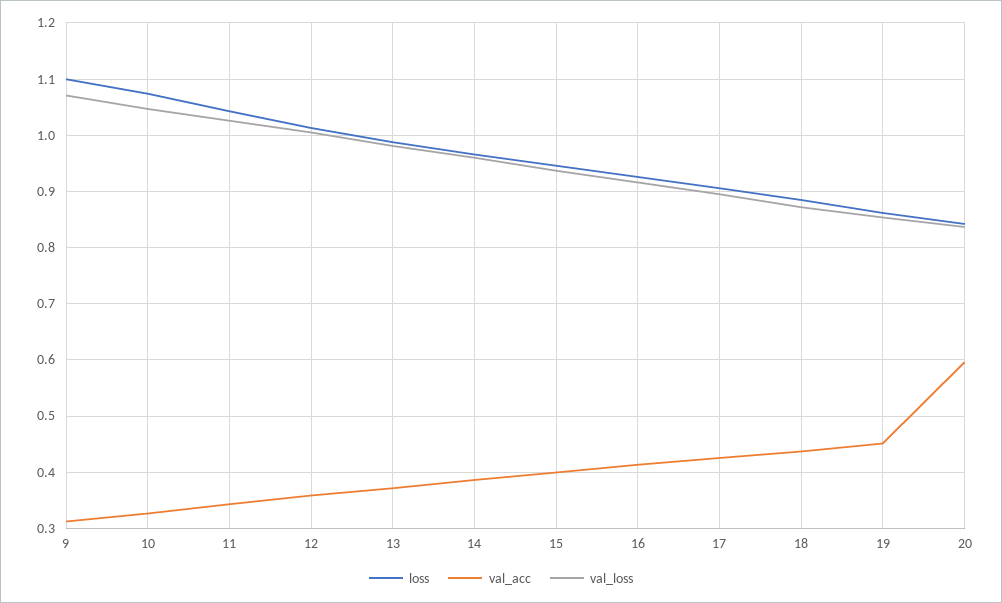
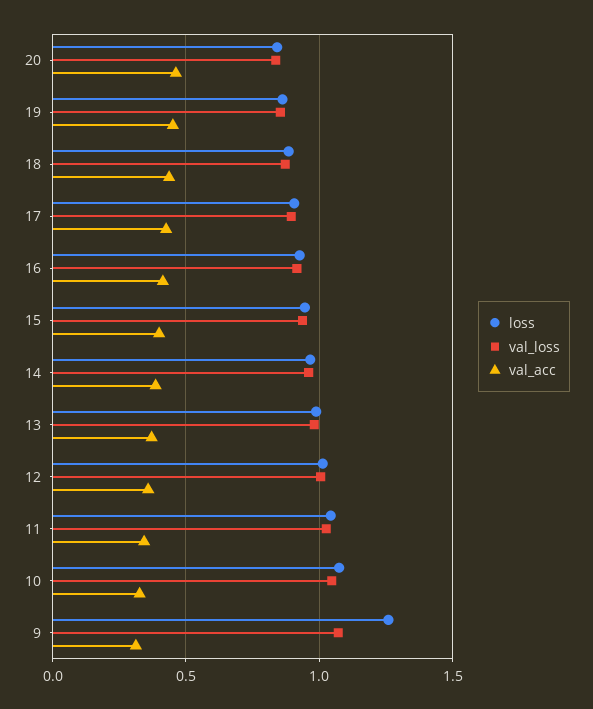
  {
    "loss": {
-     "9": 1.1,
+     "9": 1.25,
      "10": 1.08,
      "11": 1.04,
      "12": 1.02,
      "13": 0.98,
      "14": 0.96,
      "15": 0.94,
      "16": 0.92,
      "17": 0.9,
      "18": 0.88,
      "19": 0.86,
      "20": 0.84
    },
    "val_acc": {
      "9": 0.32,
      "10": 0.32,
      "11": 0.34,
      "12": 0.36,
      "13": 0.38,
      "14": 0.38,
      "15": 0.4,
      "16": 0.42,
      "17": 0.42,
      "18": 0.44,
      "19": 0.46,
-     "20": 0.6
+     "20": 0.45
    },
    "val_loss": {
      "9": 1.08,
      "10": 1.04,
      "11": 1.02,
      "12": 1,
      "13": 0.98,
      "14": 0.96,
      "15": 0.94,
      "16": 0.92,
      "17": 0.9,
      "18": 0.88,
      "19": 0.86,
      "20": 0.84
    }
  }

